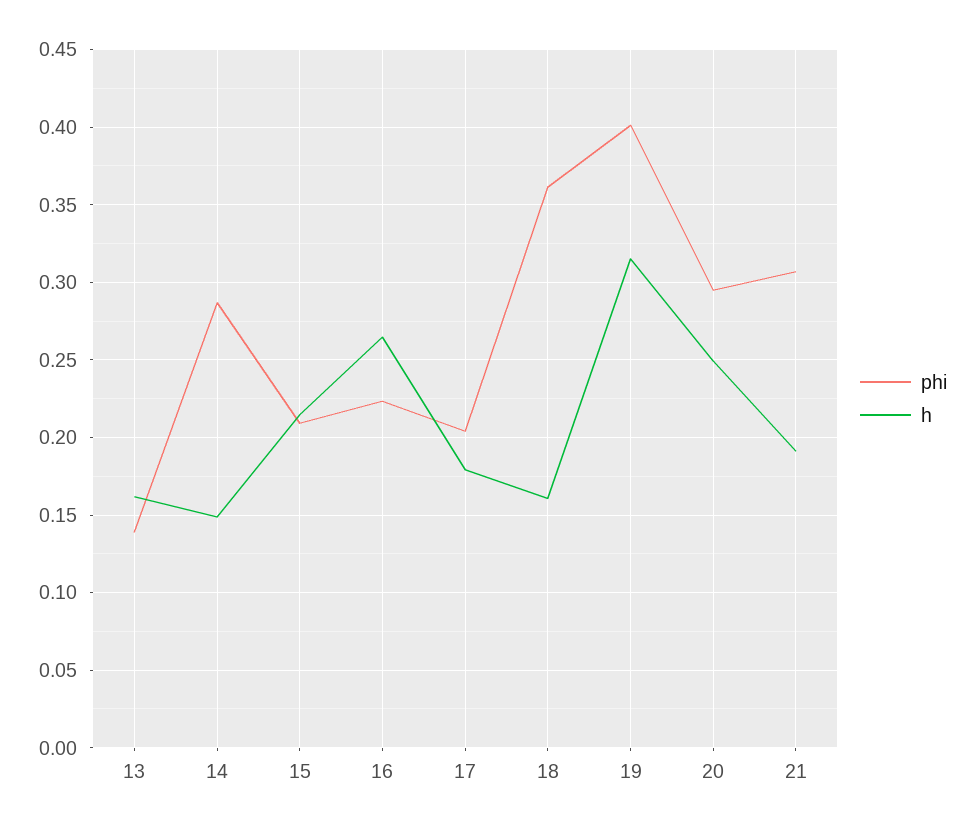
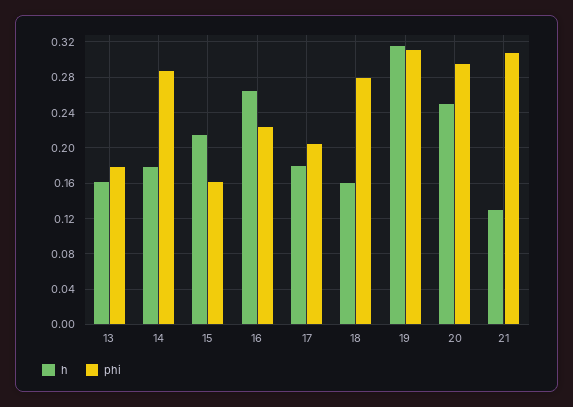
  {
    "phi": {
-     "13": 0.14,
+     "13": 0.18,
      "14": 0.285,
-     "15": 0.21,
+     "15": 0.16,
      "16": 0.225,
      "17": 0.205,
-     "18": 0.36,
+     "18": 0.28,
-     "19": 0.4,
+     "19": 0.31,
      "20": 0.295,
      "21": 0.305
    },
    "h": {
      "13": 0.16,
-     "14": 0.15,
+     "14": 0.18,
      "15": 0.215,
      "16": 0.265,
      "17": 0.18,
      "18": 0.16,
      "19": 0.315,
      "20": 0.25,
-     "21": 0.19
+     "21": 0.13
    }
  }

